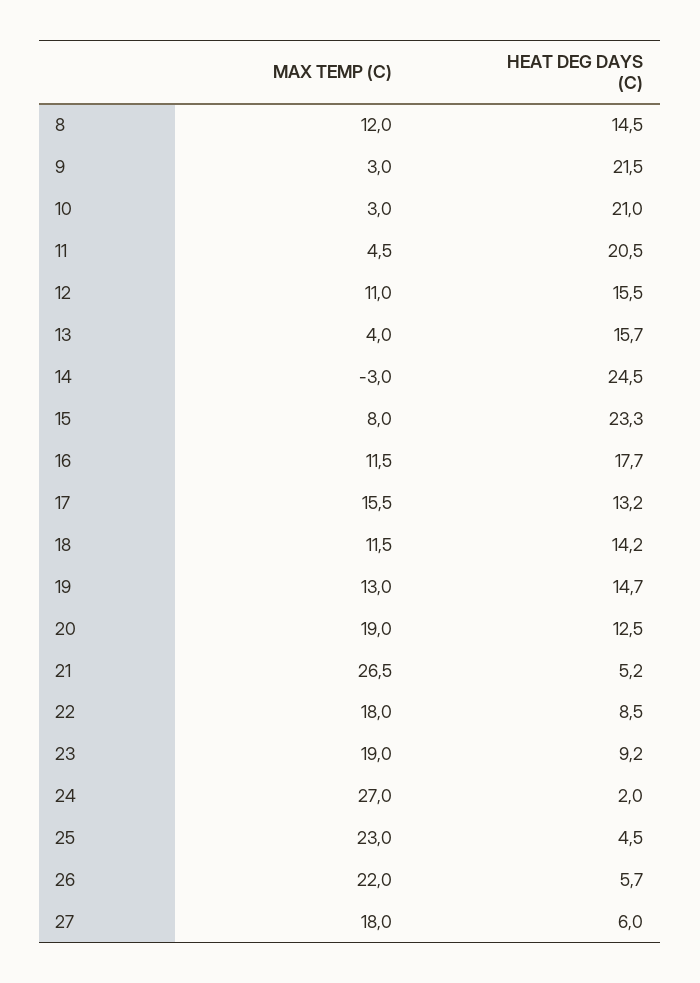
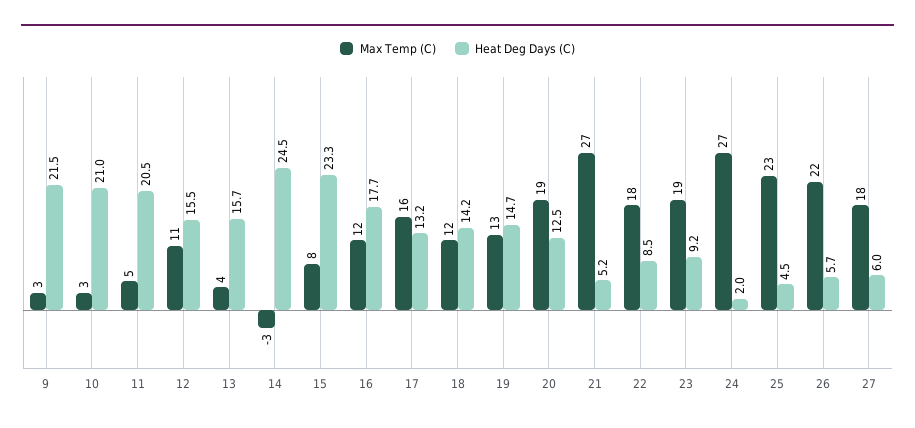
  {
    "MAX TEMP (C)": {
-     "8": 12,
      "9": 3,
      "10": 3,
      "11": 4.5,
      "12": 11,
      "13": 4,
      "14": -3,
      "15": 8,
      "16": 11.5,
      "17": 15.5,
      "18": 11.5,
      "19": 13,
      "20": 19,
      "21": 26.5,
      "22": 18,
      "23": 19,
      "24": 27,
      "25": 23,
      "26": 22,
      "27": 18
    },
    "HEAT DEG DAYS (C)": {
-     "8": 14.5,
      "9": 21.5,
      "10": 21,
      "11": 20.5,
      "12": 15.5,
      "13": 15.7,
      "14": 24.5,
      "15": 23.3,
      "16": 17.7,
      "17": 13.2,
      "18": 14.2,
      "19": 14.7,
      "20": 12.5,
      "21": 5.2,
      "22": 8.5,
      "23": 9.2,
      "24": 2,
      "25": 4.5,
      "26": 5.7,
      "27": 6
    }
  }

